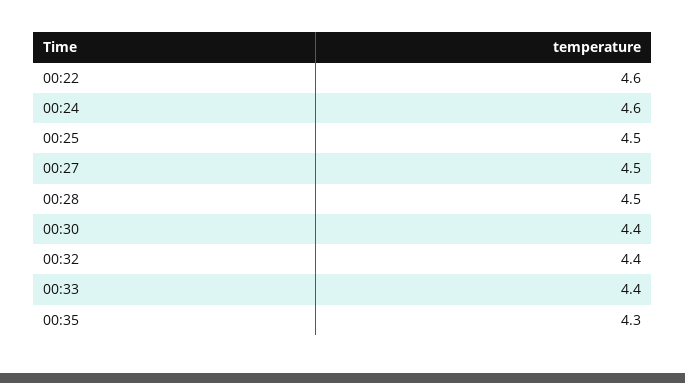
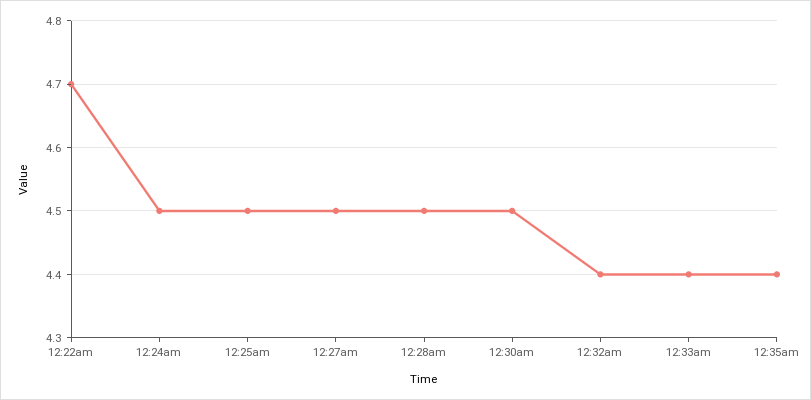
  {
-   "00:22": 4.6,
+   "00:22": 4.7,
-   "00:24": 4.6,
+   "00:24": 4.5,
    "00:25": 4.5,
    "00:27": 4.5,
    "00:28": 4.5,
-   "00:30": 4.4,
+   "00:30": 4.5,
    "00:32": 4.4,
    "00:33": 4.4,
-   "00:35": 4.3
+   "00:35": 4.4
  }

